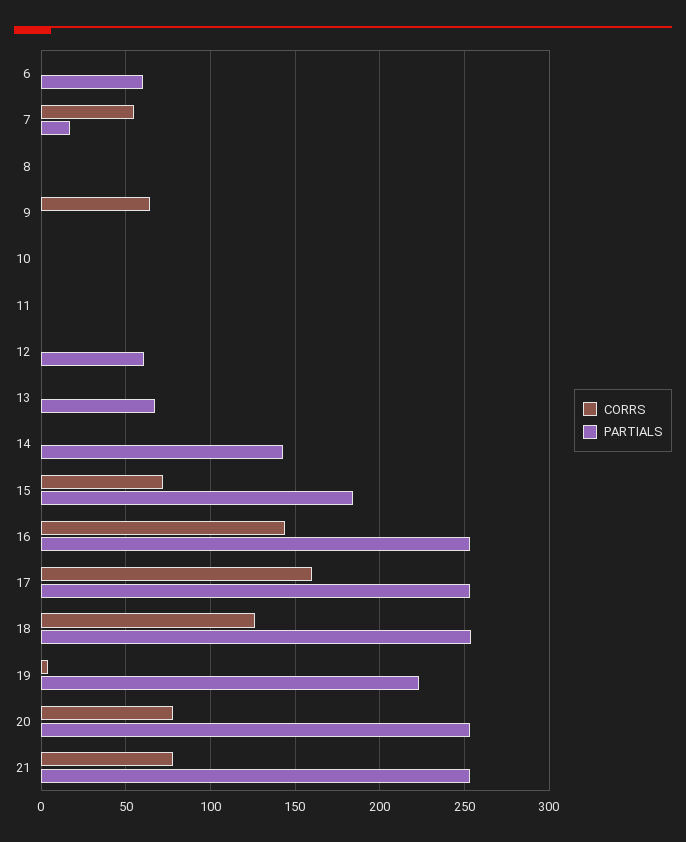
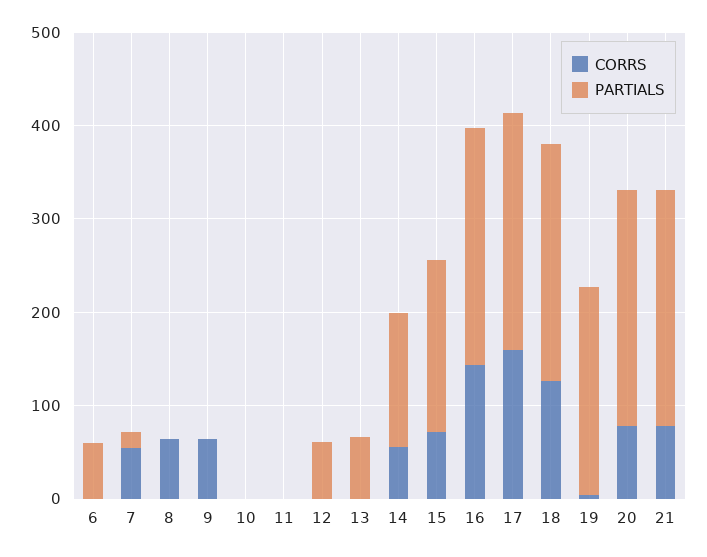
  {
    "CORRS": {
      "6": 0,
      "7": 55,
-     "8": 0,
+     "8": 60,
      "9": 65,
      "10": 0,
      "11": 0,
      "12": 0,
      "13": 0,
-     "14": 0,
+     "14": 60,
      "15": 70,
      "16": 145,
      "17": 160,
      "18": 125,
      "19": 5,
      "20": 80,
      "21": 80
    },
    "PARTIALS": {
      "6": 60,
      "7": 15,
      "8": 0,
      "9": 0,
      "10": 0,
      "11": 0,
      "12": 60,
      "13": 65,
      "14": 145,
      "15": 185,
      "16": 255,
      "17": 255,
      "18": 255,
      "19": 225,
      "20": 255,
      "21": 255
    }
  }

